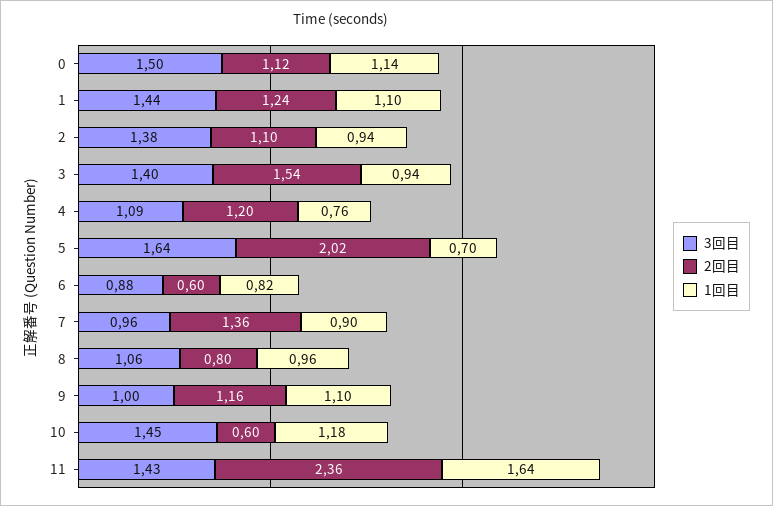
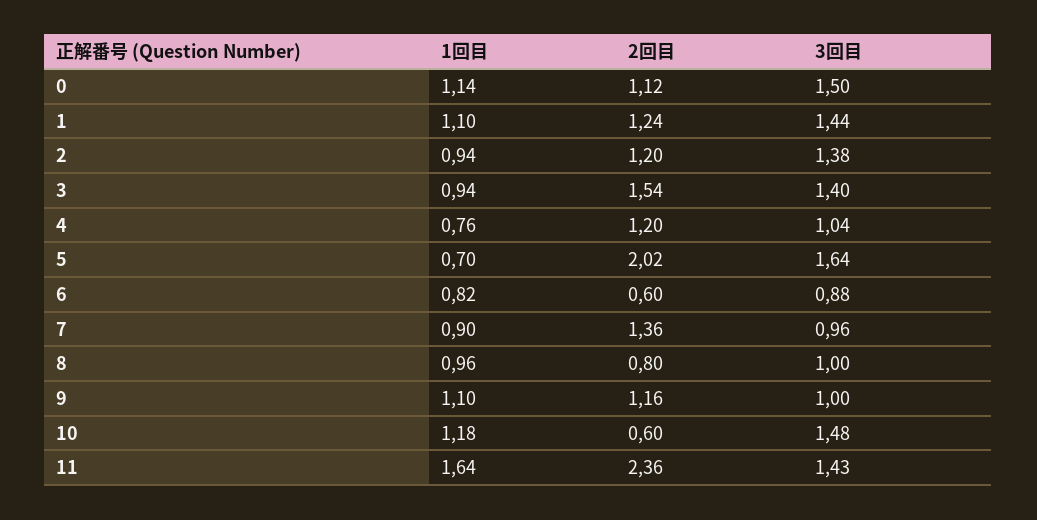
  {
    "3回目": {
      "0": 1.5,
      "1": 1.44,
      "2": 1.38,
      "3": 1.4,
-     "4": 1.09,
+     "4": 1.04,
      "5": 1.64,
      "6": 0.88,
      "7": 0.96,
-     "8": 1.06,
+     "8": 1,
      "9": 1,
-     "10": 1.45,
+     "10": 1.48,
      "11": 1.43
    },
    "2回目": {
      "0": 1.12,
      "1": 1.24,
-     "2": 1.1,
+     "2": 1.2,
      "3": 1.54,
      "4": 1.2,
      "5": 2.02,
      "6": 0.6,
      "7": 1.36,
      "8": 0.8,
      "9": 1.16,
      "10": 0.6,
      "11": 2.36
    },
    "1回目": {
      "0": 1.14,
      "1": 1.1,
      "2": 0.94,
      "3": 0.94,
      "4": 0.76,
      "5": 0.7,
      "6": 0.82,
      "7": 0.9,
      "8": 0.96,
      "9": 1.1,
      "10": 1.18,
      "11": 1.64
    }
  }

